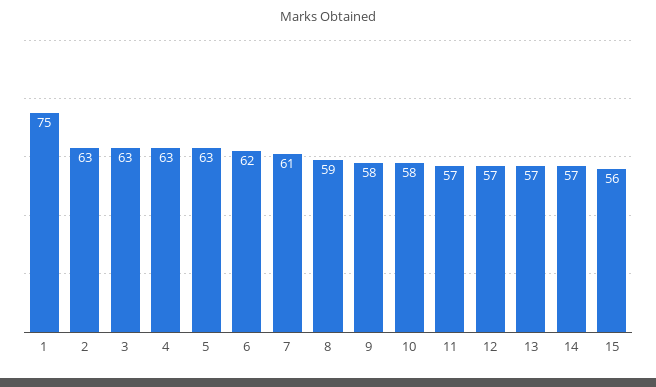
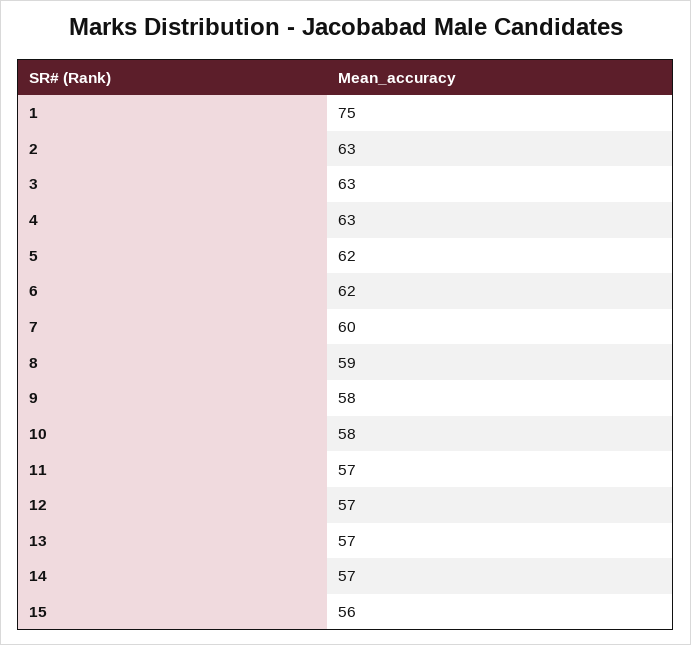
  {
    "1": 75,
    "2": 63,
    "3": 63,
    "4": 63,
-   "5": 63,
+   "5": 62,
    "6": 62,
-   "7": 61,
+   "7": 60,
    "8": 59,
    "9": 58,
    "10": 58,
    "11": 57,
    "12": 57,
    "13": 57,
    "14": 57,
    "15": 56
  }

